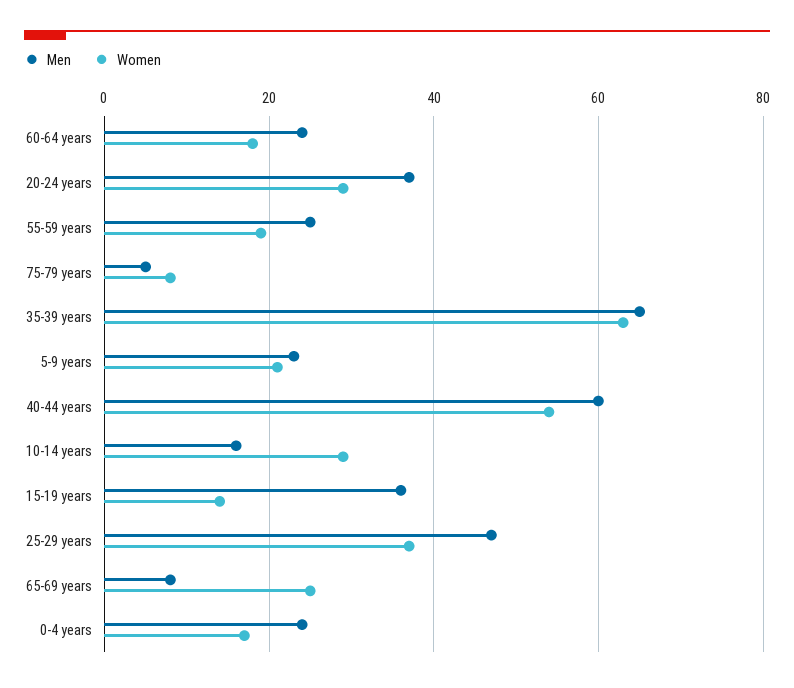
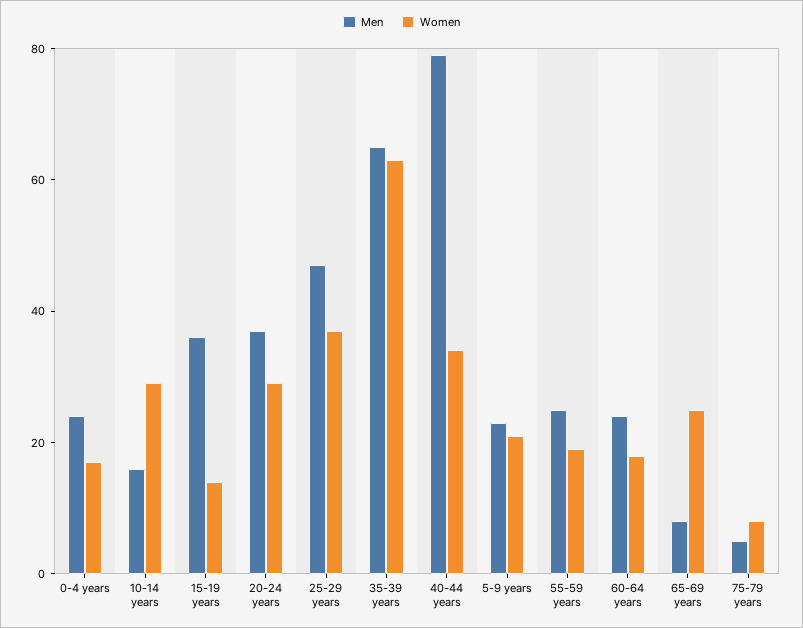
  {
    "Men": {
      "60-64 years": 25,
      "20-24 years": 35,
      "55-59 years": 25,
      "75-79 years": 5,
      "35-39 years": 65,
      "5-9 years": 25,
-     "40-44 years": 60,
+     "40-44 years": 80,
      "10-14 years": 15,
      "15-19 years": 35,
      "25-29 years": 45,
      "65-69 years": 10,
      "0-4 years": 25
    },
    "Women": {
      "60-64 years": 20,
      "20-24 years": 30,
      "55-59 years": 20,
      "75-79 years": 10,
      "35-39 years": 65,
      "5-9 years": 20,
-     "40-44 years": 55,
+     "40-44 years": 35,
      "10-14 years": 30,
      "15-19 years": 15,
      "25-29 years": 35,
      "65-69 years": 25,
      "0-4 years": 15
    }
  }

